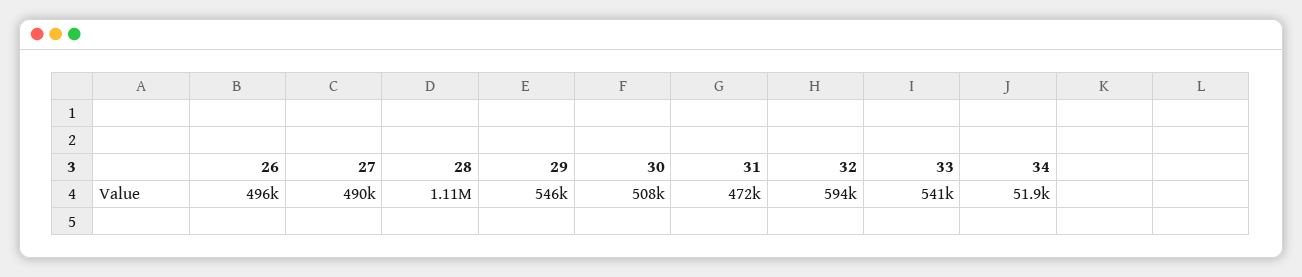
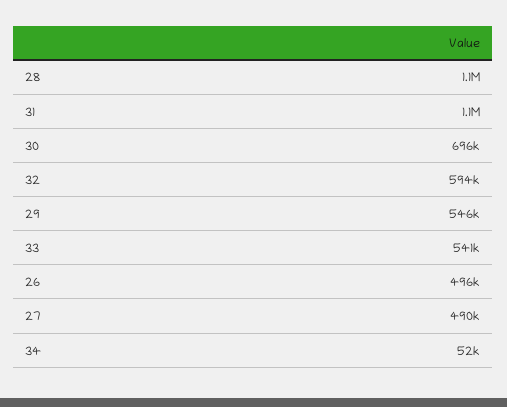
  {
    "26": 496000,
    "27": 490000,
    "28": 1110000,
    "29": 546000,
-   "30": 508000,
+   "30": 696000,
-   "31": 472000,
+   "31": 1100000,
    "32": 594000,
    "33": 541000,
    "34": 51900
  }

